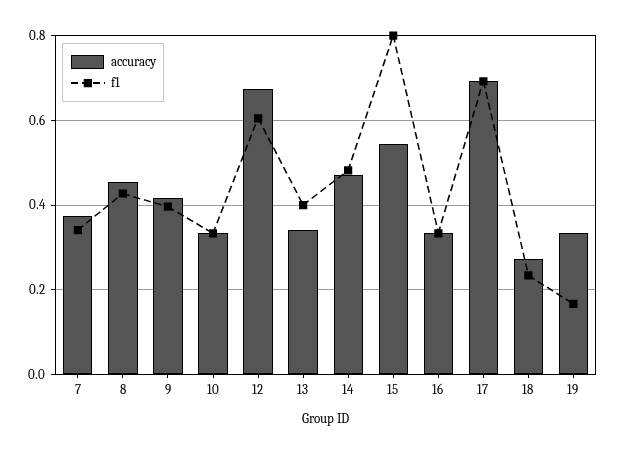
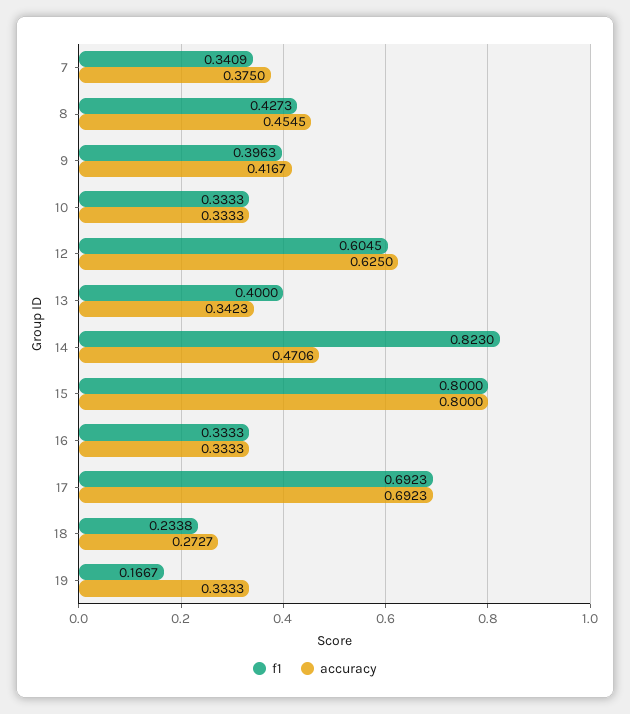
  {
    "accuracy": {
      "7": 0.375,
      "8": 0.4545,
      "9": 0.4167,
      "10": 0.3333,
-     "12": 0.68,
+     "12": 0.625,
      "13": 0.3423,
      "14": 0.4706,
-     "15": 0.54,
+     "15": 0.8,
      "16": 0.3333,
      "17": 0.6923,
      "18": 0.2727,
      "19": 0.3333
    },
    "f1": {
      "7": 0.3409,
      "8": 0.4273,
      "9": 0.3963,
      "10": 0.3333,
      "12": 0.6045,
      "13": 0.4,
-     "14": 0.48,
+     "14": 0.823,
      "15": 0.8,
      "16": 0.3333,
      "17": 0.6923,
      "18": 0.2338,
      "19": 0.1667
    }
  }

